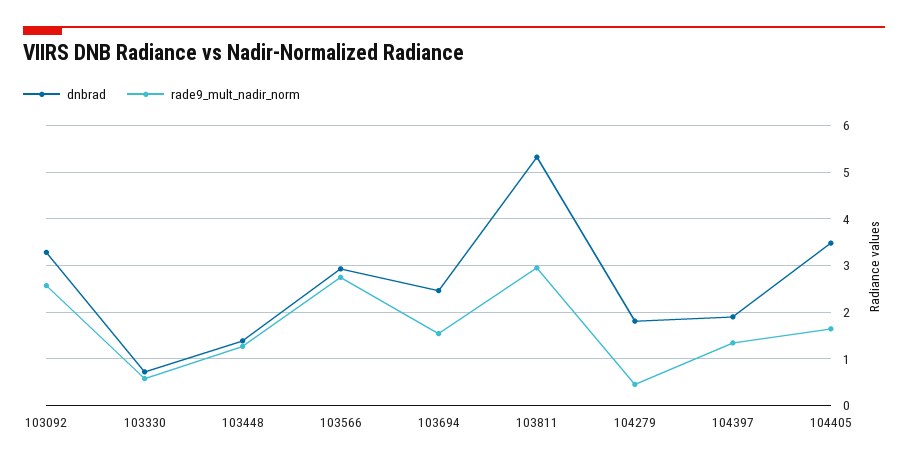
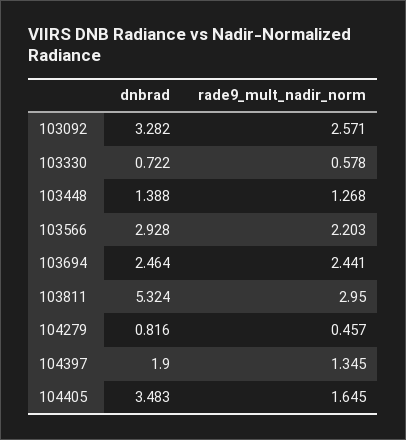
  {
    "dnbrad": {
      "103092": 3.282,
      "103330": 0.722,
      "103448": 1.388,
      "103566": 2.928,
      "103694": 2.464,
      "103811": 5.324,
-     "104279": 1.8,
+     "104279": 0.816,
      "104397": 1.9,
      "104405": 3.483
    },
    "rade9_mult_nadir_norm": {
      "103092": 2.571,
      "103330": 0.578,
      "103448": 1.268,
-     "103566": 2.8,
+     "103566": 2.203,
-     "103694": 1.6,
+     "103694": 2.441,
      "103811": 2.95,
      "104279": 0.457,
      "104397": 1.345,
      "104405": 1.645
    }
  }

